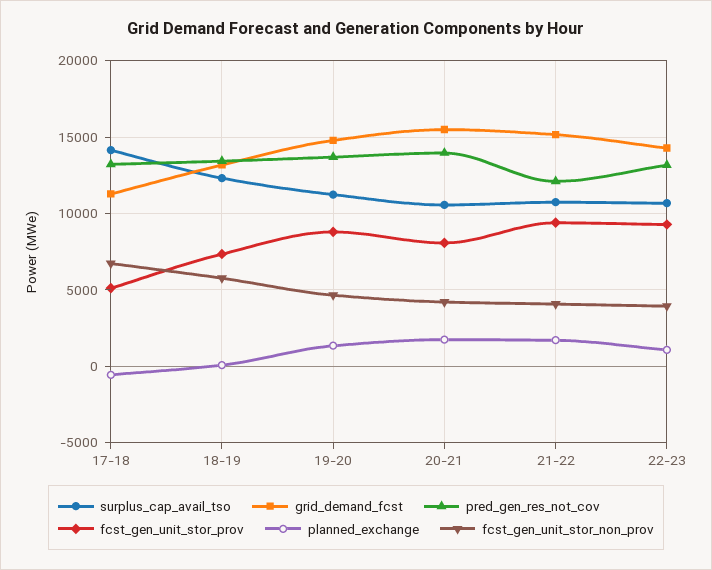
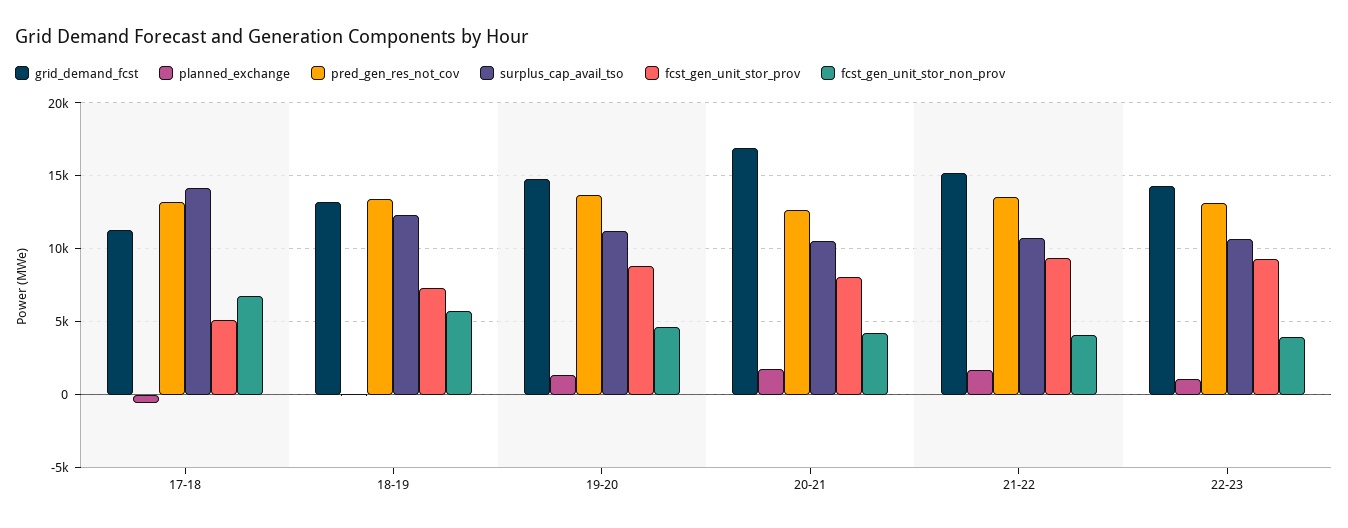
  {
    "surplus_cap_avail_tso": {
      "17-18": 14000,
      "18-19": 12500,
      "19-20": 11000,
      "20-21": 10500,
      "21-22": 10500,
      "22-23": 10500
    },
    "grid_demand_fcst": {
      "17-18": 11500,
      "18-19": 13000,
      "19-20": 15000,
-     "20-21": 15500,
+     "20-21": 17000,
      "21-22": 15000,
      "22-23": 14500
    },
    "pred_gen_res_not_cov": {
      "17-18": 13000,
      "18-19": 13500,
      "19-20": 13500,
-     "20-21": 14000,
+     "20-21": 12500,
-     "21-22": 12000,
+     "21-22": 13500,
      "22-23": 13000
    },
    "fcst_gen_unit_stor_prov": {
      "17-18": 5000,
      "18-19": 7500,
      "19-20": 9000,
      "20-21": 8000,
      "21-22": 9500,
      "22-23": 9500
    },
    "planned_exchange": {
      "17-18": -500,
      "18-19": 0,
      "19-20": 1500,
      "20-21": 1500,
      "21-22": 1500,
      "22-23": 1000
    },
    "fcst_gen_unit_stor_non_prov": {
      "17-18": 6500,
      "18-19": 6000,
      "19-20": 4500,
      "20-21": 4000,
      "21-22": 4000,
      "22-23": 4000
    }
  }

